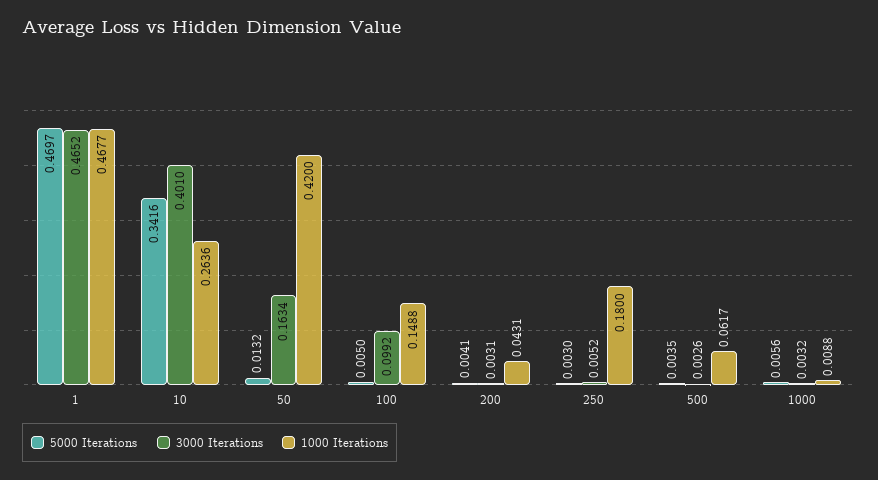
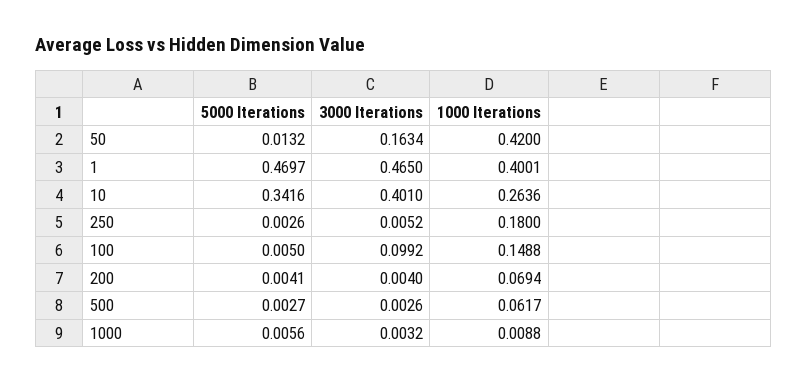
  {
    "5000 Iterations": {
      "1": 0.4697,
      "10": 0.3416,
      "50": 0.0132,
      "100": 0.005,
      "200": 0.0041,
-     "250": 0.003,
+     "250": 0.0026,
-     "500": 0.0035,
+     "500": 0.0027,
      "1000": 0.0056
    },
    "3000 Iterations": {
-     "1": 0.4652,
+     "1": 0.465,
      "10": 0.401,
      "50": 0.1634,
      "100": 0.0992,
-     "200": 0.0031,
+     "200": 0.004,
      "250": 0.0052,
      "500": 0.0026,
      "1000": 0.0032
    },
    "1000 Iterations": {
-     "1": 0.4677,
+     "1": 0.4001,
      "10": 0.2636,
      "50": 0.42,
      "100": 0.1488,
-     "200": 0.0431,
+     "200": 0.0694,
      "250": 0.18,
      "500": 0.0617,
      "1000": 0.0088
    }
  }

